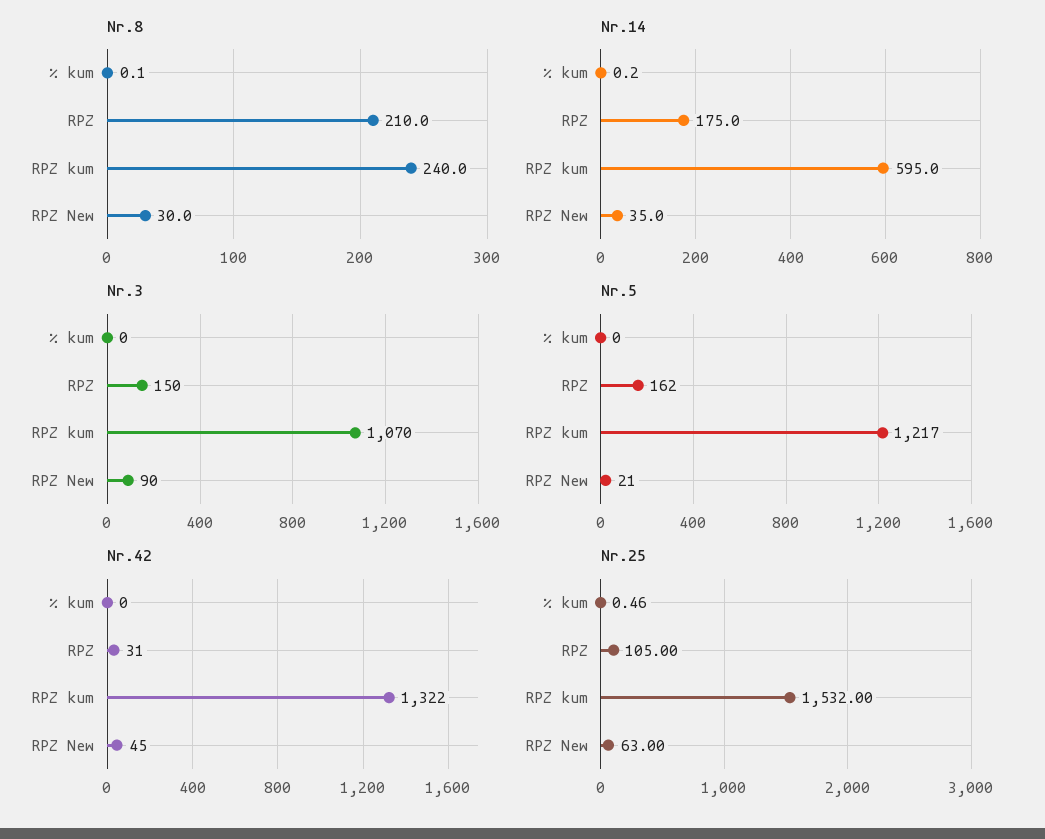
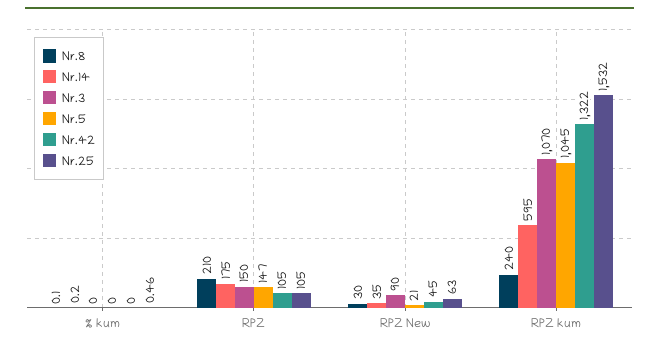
  {
    "Nr.8": {
      "% kum": 0.1,
      "RPZ": 210,
      "RPZ kum": 240,
      "RPZ New": 30
    },
    "Nr.14": {
      "% kum": 0.2,
      "RPZ": 175,
      "RPZ kum": 595,
      "RPZ New": 35
    },
    "Nr.3": {
      "% kum": 0,
      "RPZ": 150,
      "RPZ kum": 1070,
      "RPZ New": 90
    },
    "Nr.5": {
      "% kum": 0,
-     "RPZ": 162,
+     "RPZ": 147,
-     "RPZ kum": 1217,
+     "RPZ kum": 1045,
      "RPZ New": 21
    },
    "Nr.42": {
      "% kum": 0,
-     "RPZ": 31,
+     "RPZ": 105,
      "RPZ kum": 1322,
      "RPZ New": 45
    },
    "Nr.25": {
      "% kum": 0.46,
      "RPZ": 105,
      "RPZ kum": 1532,
      "RPZ New": 63
    }
  }

